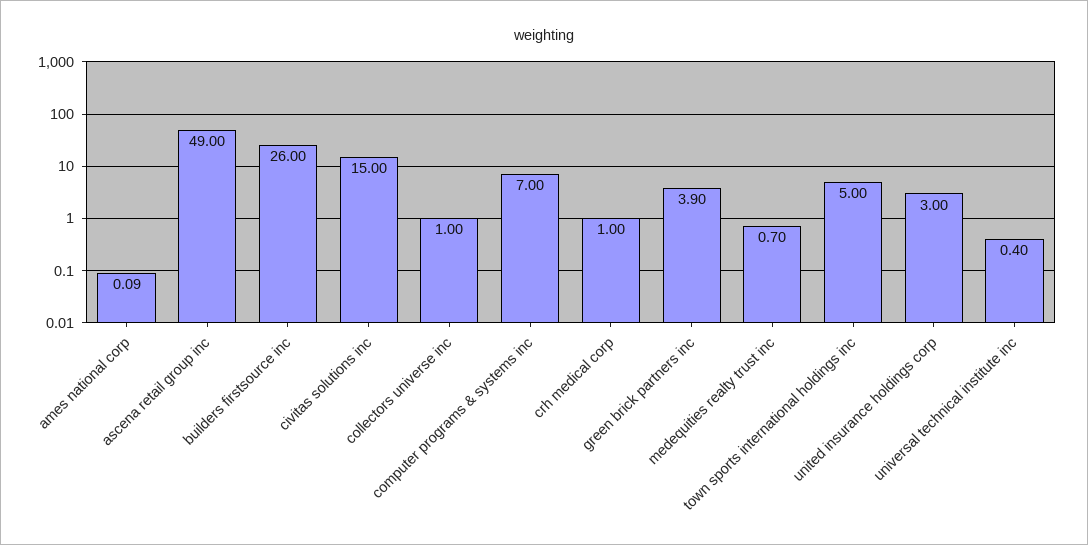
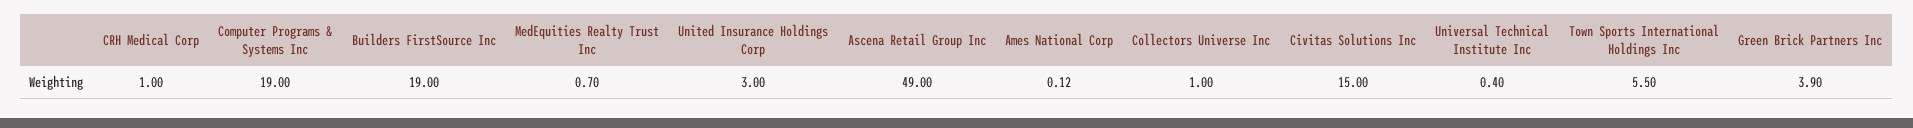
  {
-   "ames national corp": 0.09,
+   "ames national corp": 0.12,
    "ascena retail group inc": 49,
-   "builders firstsource inc": 26,
+   "builders firstsource inc": 19,
    "civitas solutions inc": 15,
    "collectors universe inc": 1,
-   "computer programs & systems inc": 7,
+   "computer programs & systems inc": 19,
    "crh medical corp": 1,
    "green brick partners inc": 3.9,
    "medequities realty trust inc": 0.7,
-   "town sports international holdings inc": 5,
+   "town sports international holdings inc": 5.5,
    "united insurance holdings corp": 3,
    "universal technical institute inc": 0.4
  }

